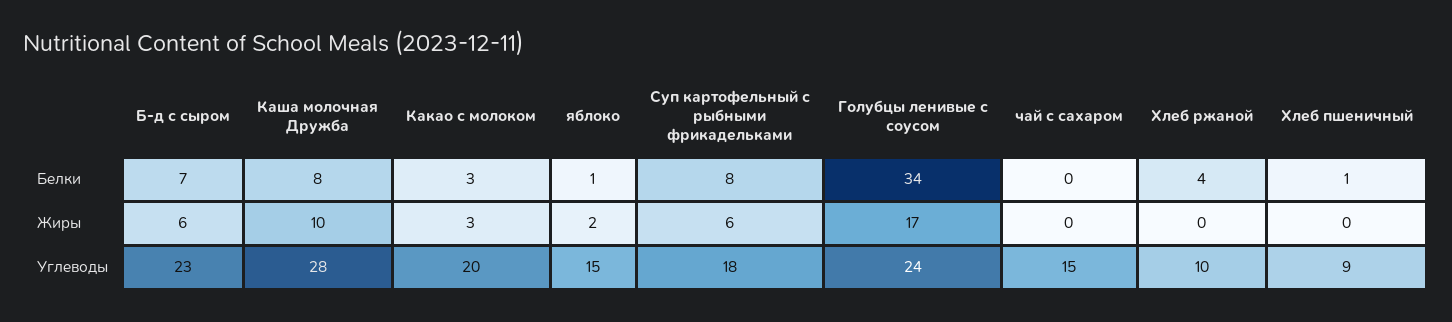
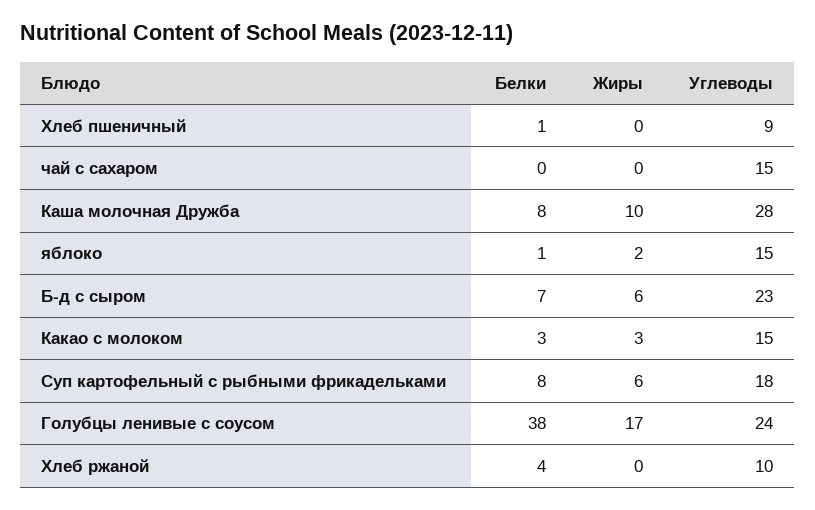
  {
    "Б-д с сыром": {
      "Белки": 7,
      "Жиры": 6,
      "Углеводы": 23
    },
    "Каша молочная Дружба": {
      "Белки": 8,
      "Жиры": 10,
      "Углеводы": 28
    },
    "Какао с молоком": {
      "Белки": 3,
      "Жиры": 3,
-     "Углеводы": 20
+     "Углеводы": 15
    },
    "яблоко": {
      "Белки": 1,
      "Жиры": 2,
      "Углеводы": 15
    },
    "Суп картофельный с рыбными фрикадельками": {
      "Белки": 8,
      "Жиры": 6,
      "Углеводы": 18
    },
    "Голубцы ленивые с соусом": {
-     "Белки": 34,
+     "Белки": 38,
      "Жиры": 17,
      "Углеводы": 24
    },
    "чай с сахаром": {
      "Белки": 0,
      "Жиры": 0,
      "Углеводы": 15
    },
    "Хлеб ржаной": {
      "Белки": 4,
      "Жиры": 0,
      "Углеводы": 10
    },
    "Хлеб пшеничный": {
      "Белки": 1,
      "Жиры": 0,
      "Углеводы": 9
    }
  }

